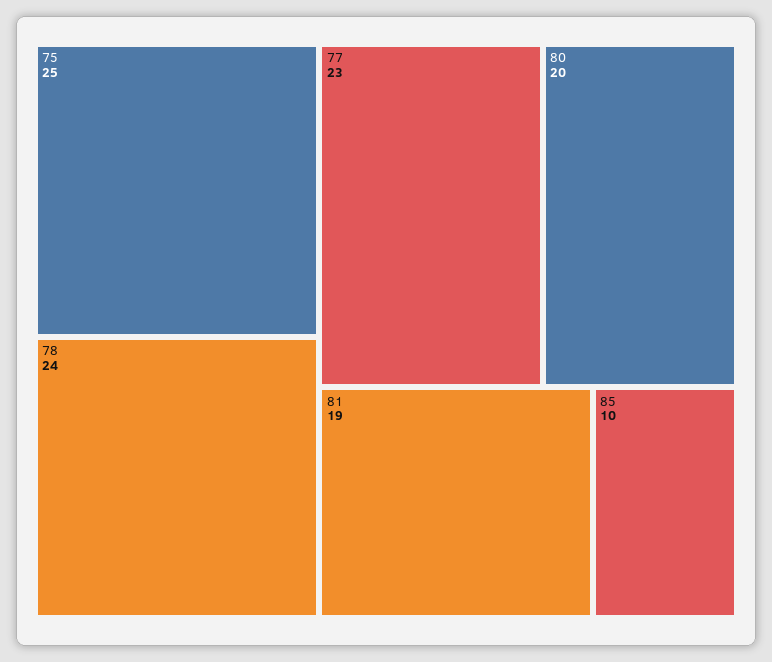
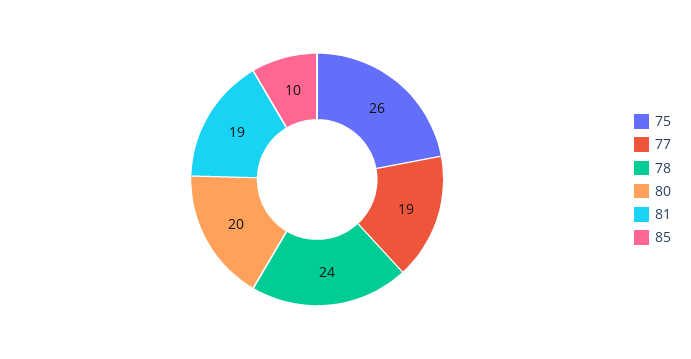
  {
-   "75": 25,
+   "75": 26,
    "78": 24,
-   "77": 23,
+   "77": 19,
    "80": 20,
    "81": 19,
    "85": 10
  }

